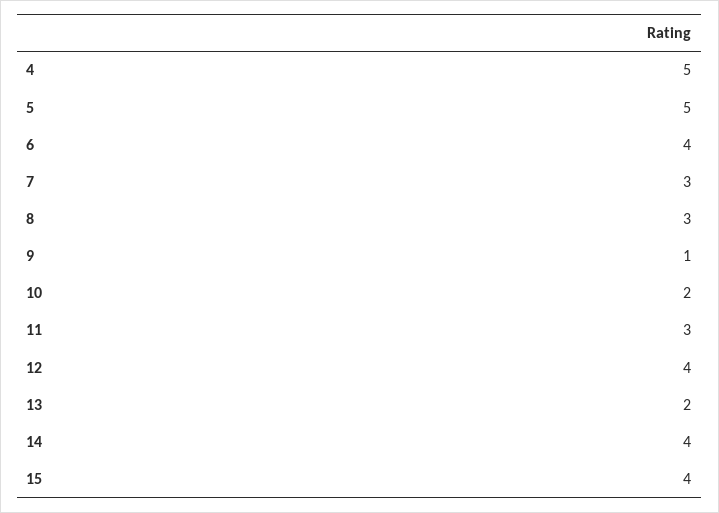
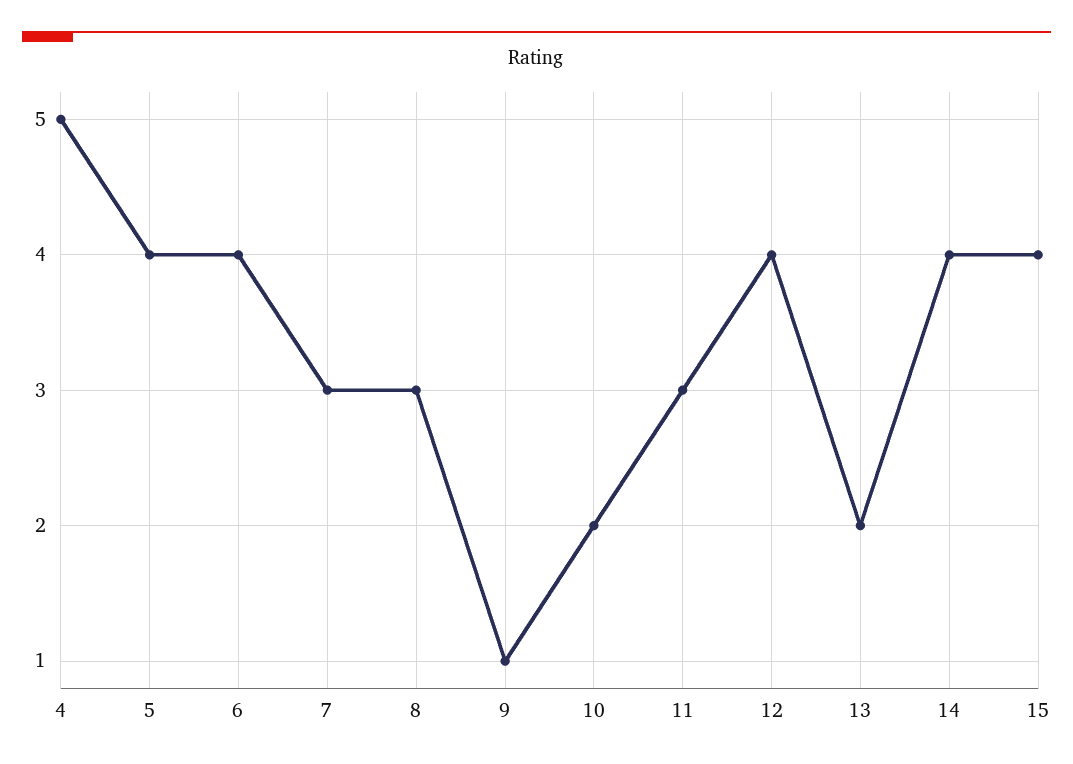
  {
    "4": 5,
-   "5": 5,
+   "5": 4,
    "6": 4,
    "7": 3,
    "8": 3,
    "9": 1,
    "10": 2,
    "11": 3,
    "12": 4,
    "13": 2,
    "14": 4,
    "15": 4
  }

